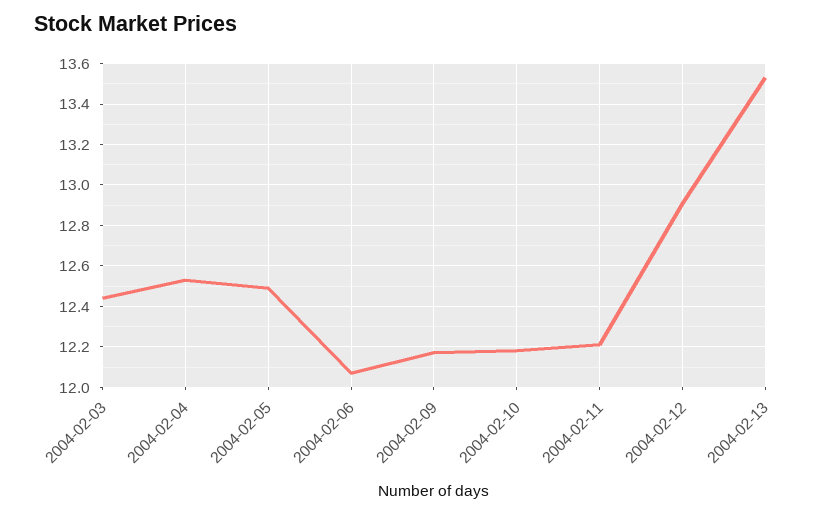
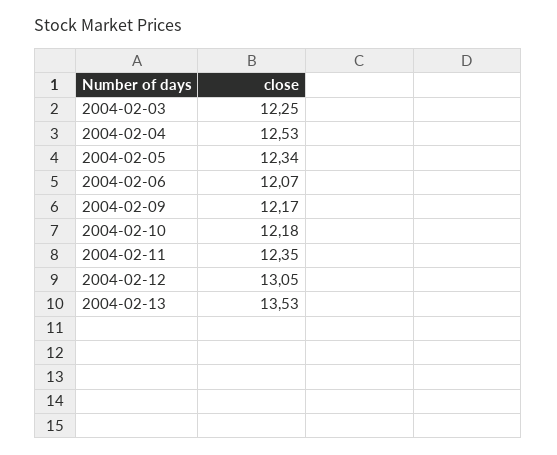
  {
-   "2004-02-03": 12.45,
+   "2004-02-03": 12.25,
    "2004-02-04": 12.53,
-   "2004-02-05": 12.5,
+   "2004-02-05": 12.34,
    "2004-02-06": 12.07,
    "2004-02-09": 12.17,
    "2004-02-10": 12.18,
-   "2004-02-11": 12.2,
+   "2004-02-11": 12.35,
-   "2004-02-12": 12.9,
+   "2004-02-12": 13.05,
    "2004-02-13": 13.53
  }

